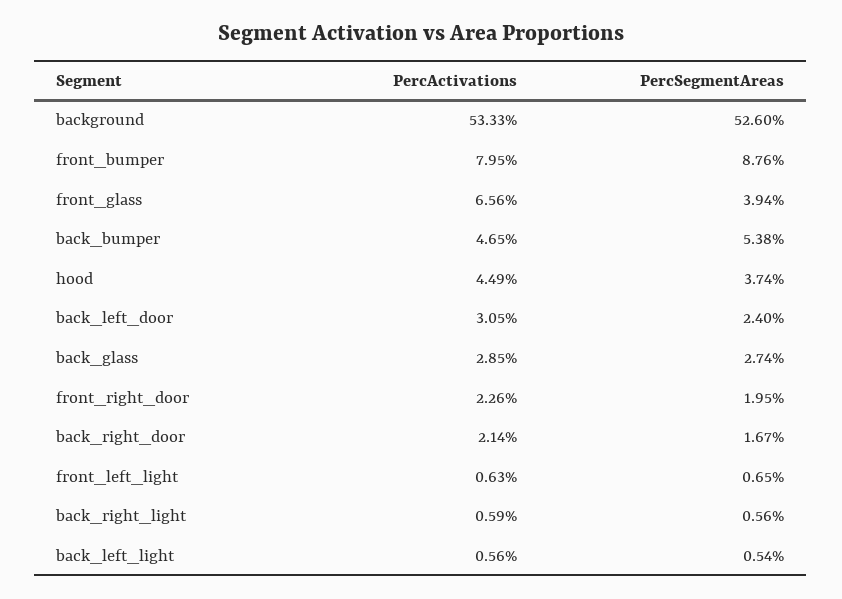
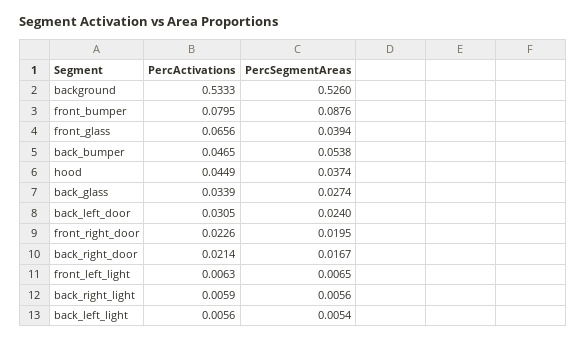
  {
    "PercActivations": {
      "background": 0.5333,
      "front_bumper": 0.0795,
      "front_glass": 0.0656,
      "back_bumper": 0.0465,
      "hood": 0.0449,
      "back_left_door": 0.0305,
-     "back_glass": 0.0285,
+     "back_glass": 0.0339,
      "front_right_door": 0.0226,
      "back_right_door": 0.0214,
      "front_left_light": 0.0063,
      "back_right_light": 0.0059,
      "back_left_light": 0.0056
    },
    "PercSegmentAreas": {
      "background": 0.526,
      "front_bumper": 0.0876,
      "front_glass": 0.0394,
      "back_bumper": 0.0538,
      "hood": 0.0374,
      "back_left_door": 0.024,
      "back_glass": 0.0274,
      "front_right_door": 0.0195,
      "back_right_door": 0.0167,
      "front_left_light": 0.0065,
      "back_right_light": 0.0056,
      "back_left_light": 0.0054
    }
  }

